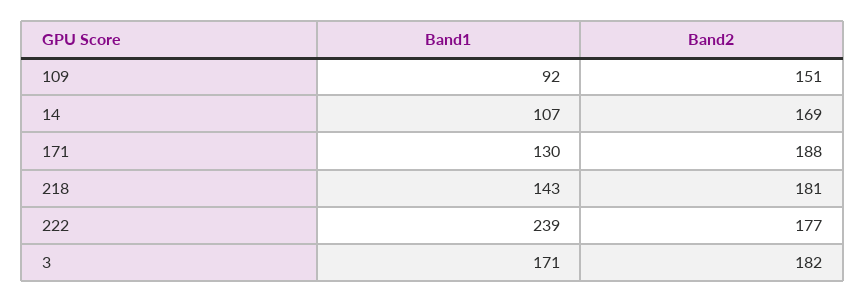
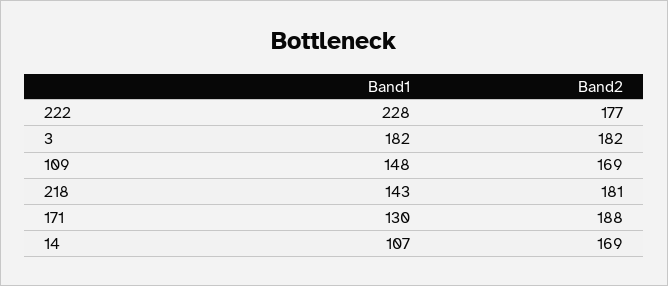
  {
    "Band1": {
-     "109": 92,
+     "109": 148,
      "14": 107,
      "171": 130,
      "218": 143,
-     "222": 239,
+     "222": 228,
-     "3": 171
+     "3": 182
    },
    "Band2": {
-     "109": 151,
+     "109": 169,
      "14": 169,
      "171": 188,
      "218": 181,
      "222": 177,
      "3": 182
    }
  }

